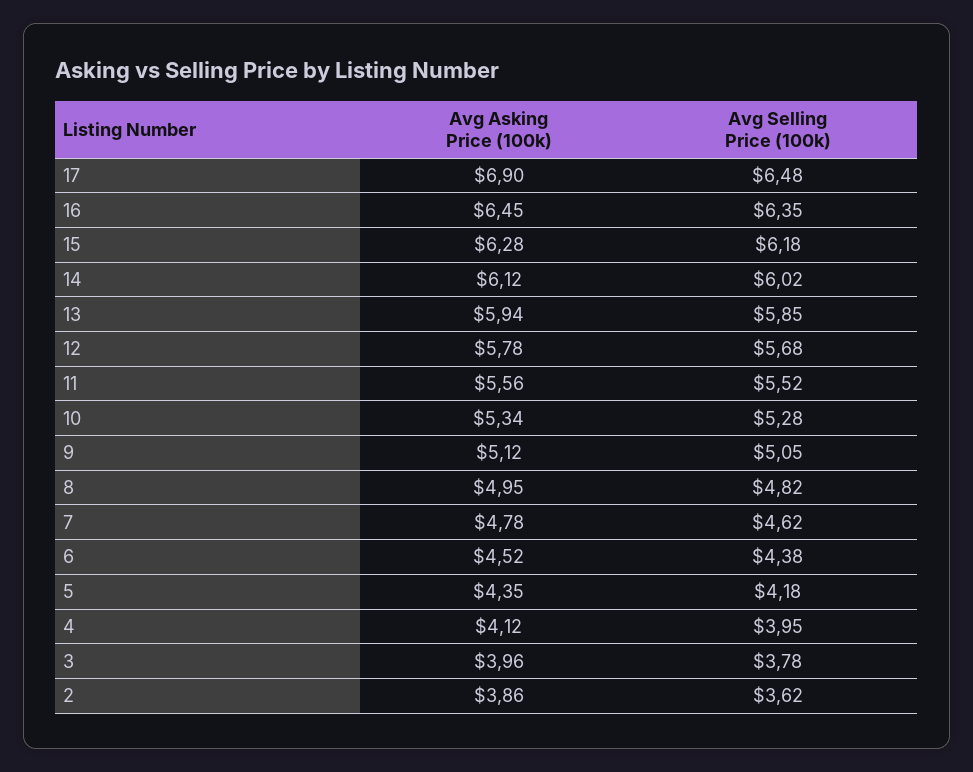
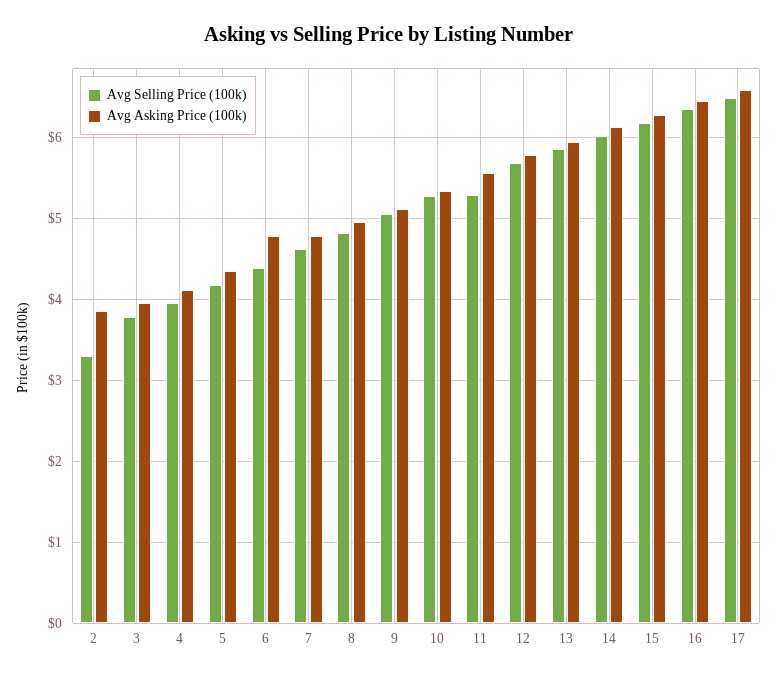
  {
    "Avg Asking Price (100k)": {
-     "17": 6.9,
+     "17": 6.6,
      "16": 6.45,
      "15": 6.28,
      "14": 6.12,
      "13": 5.94,
      "12": 5.78,
      "11": 5.56,
      "10": 5.34,
      "9": 5.12,
      "8": 4.95,
      "7": 4.78,
-     "6": 4.52,
+     "6": 4.8,
      "5": 4.35,
      "4": 4.12,
      "3": 3.96,
      "2": 3.86
    },
    "Avg Selling Price (100k)": {
      "17": 6.48,
      "16": 6.35,
      "15": 6.18,
      "14": 6.02,
      "13": 5.85,
      "12": 5.68,
-     "11": 5.52,
+     "11": 5.3,
      "10": 5.28,
      "9": 5.05,
      "8": 4.82,
      "7": 4.62,
      "6": 4.38,
      "5": 4.18,
      "4": 3.95,
      "3": 3.78,
-     "2": 3.62
+     "2": 3.3
    }
  }

